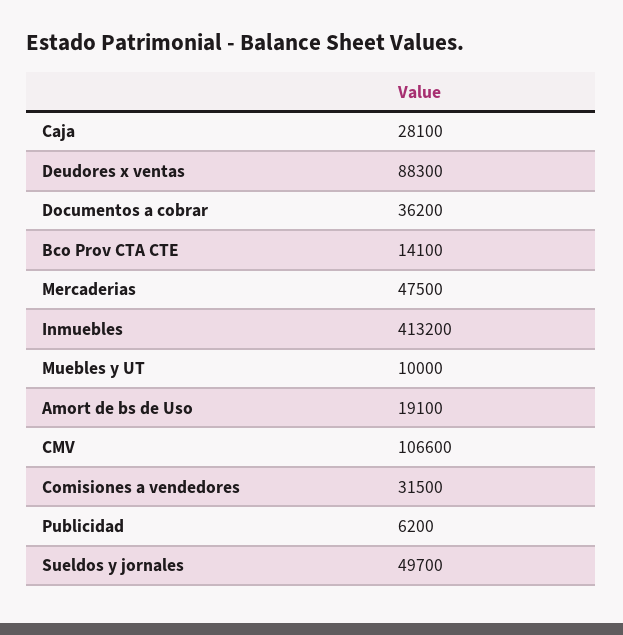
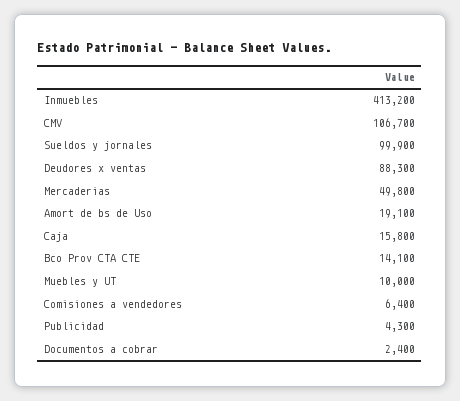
  {
-   "Caja": 28100,
+   "Caja": 15800,
    "Deudores x ventas": 88300,
-   "Documentos a cobrar": 36200,
+   "Documentos a cobrar": 2400,
    "Bco Prov CTA CTE": 14100,
-   "Mercaderias": 47500,
+   "Mercaderias": 49800,
    "Inmuebles": 413200,
    "Muebles y UT": 10000,
    "Amort de bs de Uso": 19100,
-   "CMV": 106600,
+   "CMV": 106700,
-   "Comisiones a vendedores": 31500,
+   "Comisiones a vendedores": 6400,
-   "Publicidad": 6200,
+   "Publicidad": 4300,
-   "Sueldos y jornales": 49700
+   "Sueldos y jornales": 99900
  }

